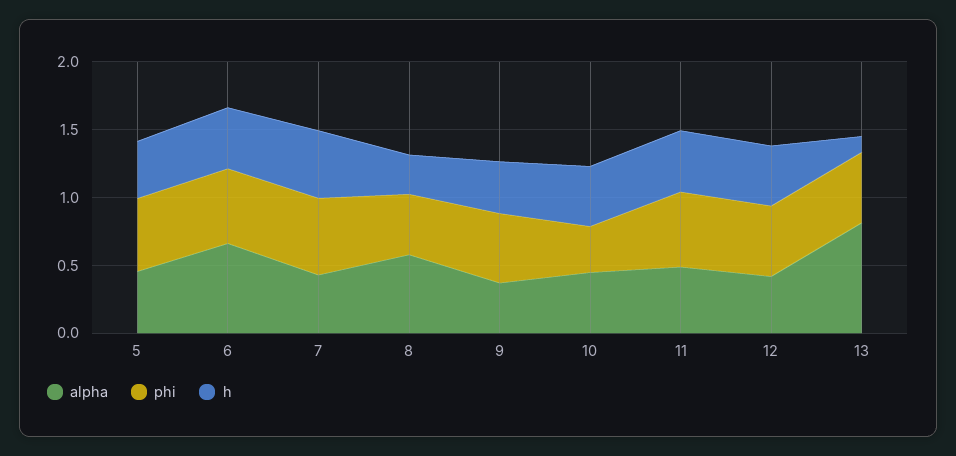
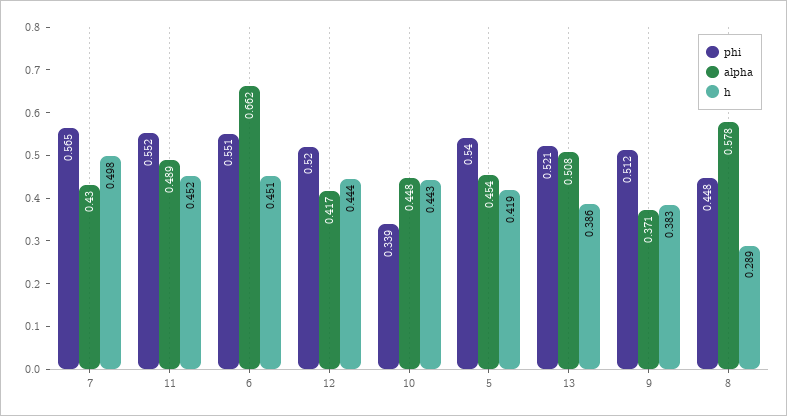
  {
    "alpha": {
      "5": 0.454,
      "6": 0.662,
      "7": 0.43,
      "8": 0.578,
      "9": 0.371,
      "10": 0.448,
      "11": 0.489,
      "12": 0.417,
-     "13": 0.8
+     "13": 0.508
    },
    "phi": {
      "5": 0.54,
      "6": 0.551,
      "7": 0.565,
      "8": 0.448,
      "9": 0.512,
      "10": 0.339,
      "11": 0.552,
      "12": 0.52,
      "13": 0.521
    },
    "h": {
      "5": 0.419,
      "6": 0.451,
      "7": 0.498,
      "8": 0.289,
      "9": 0.383,
      "10": 0.443,
      "11": 0.452,
      "12": 0.444,
-     "13": 0.1
+     "13": 0.386
    }
  }

